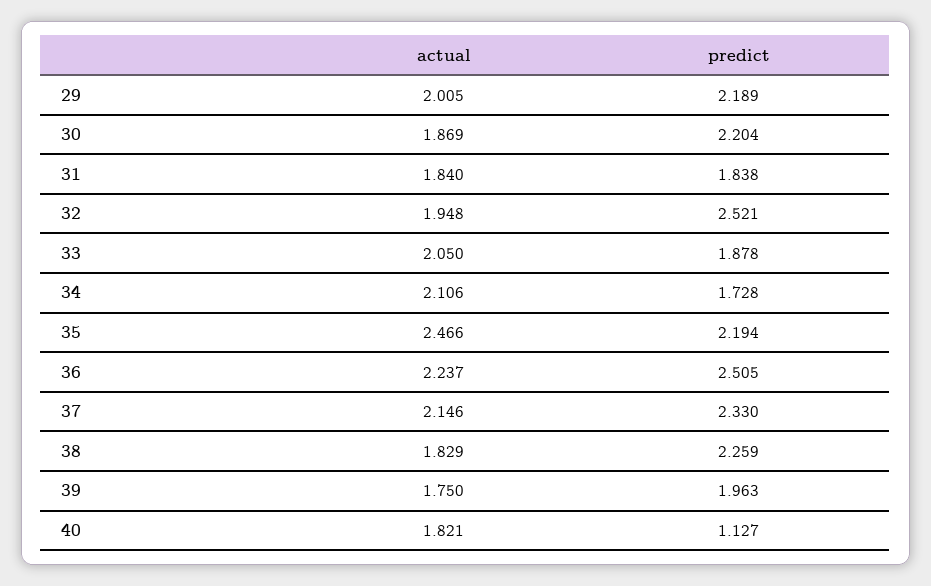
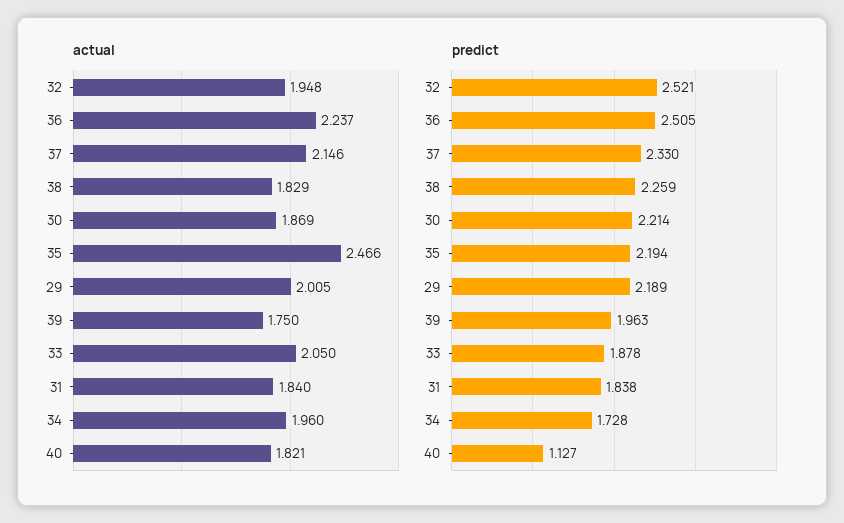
  {
    "actual": {
      "29": 2.005,
      "30": 1.869,
      "31": 1.84,
      "32": 1.948,
      "33": 2.05,
-     "34": 2.106,
+     "34": 1.96,
      "35": 2.466,
      "36": 2.237,
      "37": 2.146,
      "38": 1.829,
      "39": 1.75,
      "40": 1.821
    },
    "predict": {
      "29": 2.189,
-     "30": 2.204,
+     "30": 2.214,
      "31": 1.838,
      "32": 2.521,
      "33": 1.878,
      "34": 1.728,
      "35": 2.194,
      "36": 2.505,
      "37": 2.33,
      "38": 2.259,
      "39": 1.963,
      "40": 1.127
    }
  }

